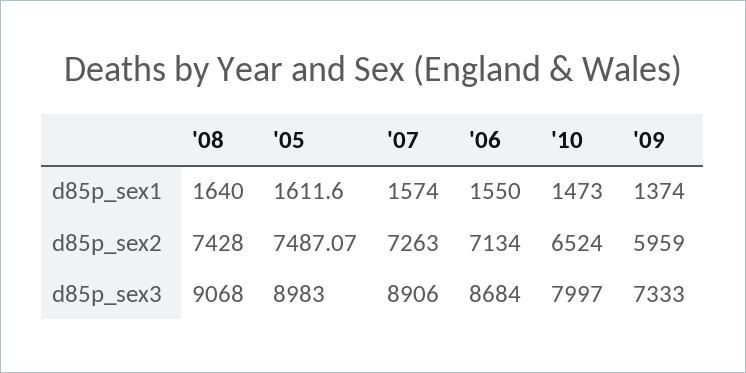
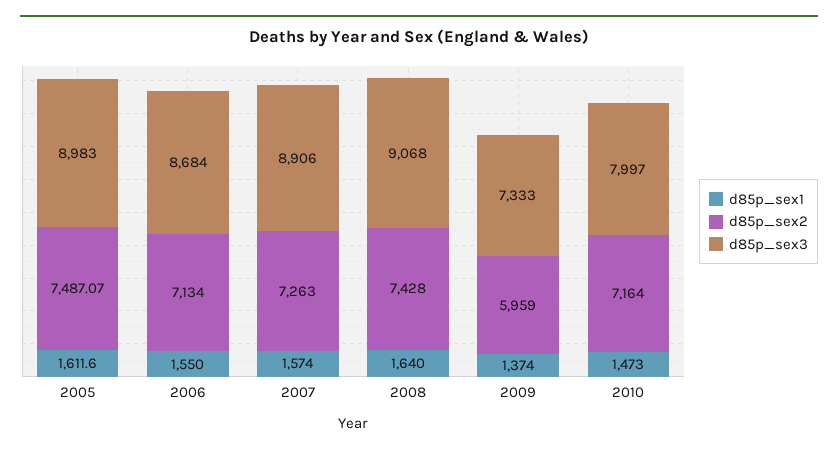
  {
    "d85p_sex1": {
      "'08": 1640,
      "'05": 1611.6,
      "'07": 1574,
      "'06": 1550,
      "'10": 1473,
      "'09": 1374
    },
    "d85p_sex2": {
      "'08": 7428,
      "'05": 7487.07,
      "'07": 7263,
      "'06": 7134,
-     "'10": 6524,
+     "'10": 7164,
      "'09": 5959
    },
    "d85p_sex3": {
      "'08": 9068,
      "'05": 8983,
      "'07": 8906,
      "'06": 8684,
      "'10": 7997,
      "'09": 7333
    }
  }

